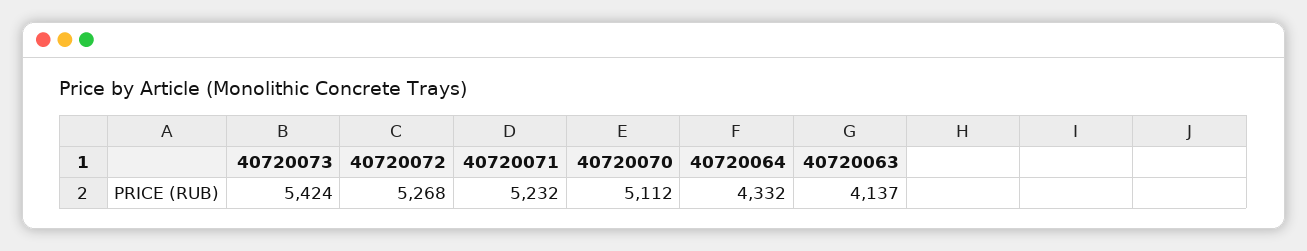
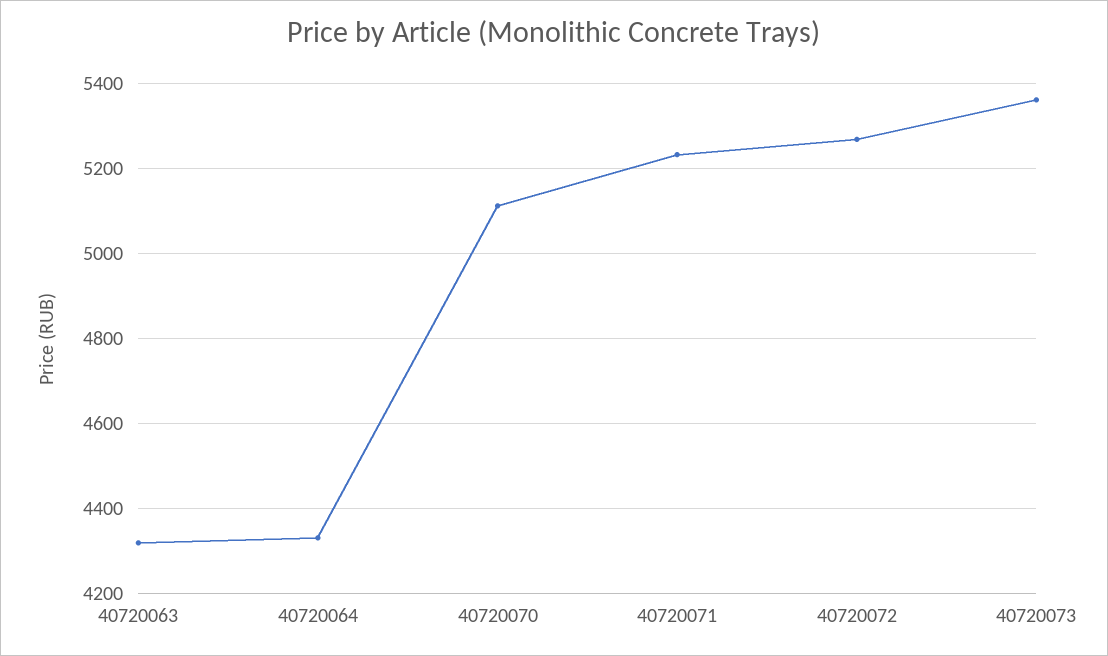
  {
-   "40720073": 5424,
+   "40720073": 5360,
    "40720072": 5268,
    "40720071": 5232,
    "40720070": 5112,
    "40720064": 4332,
-   "40720063": 4137
+   "40720063": 4320
  }

